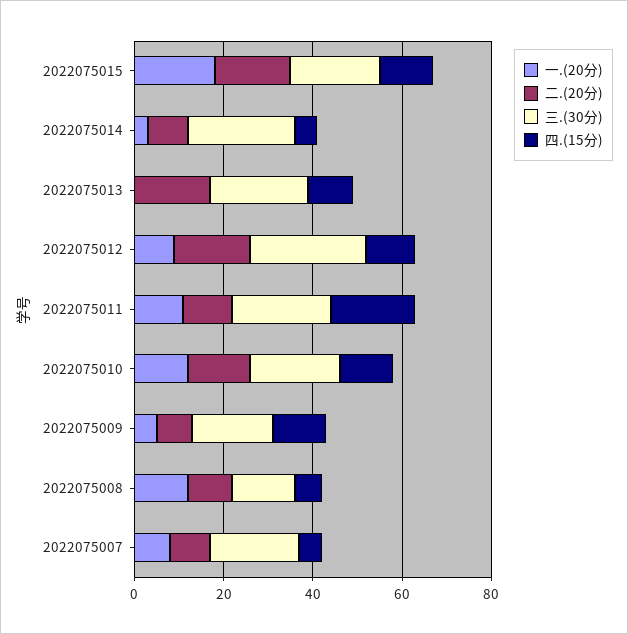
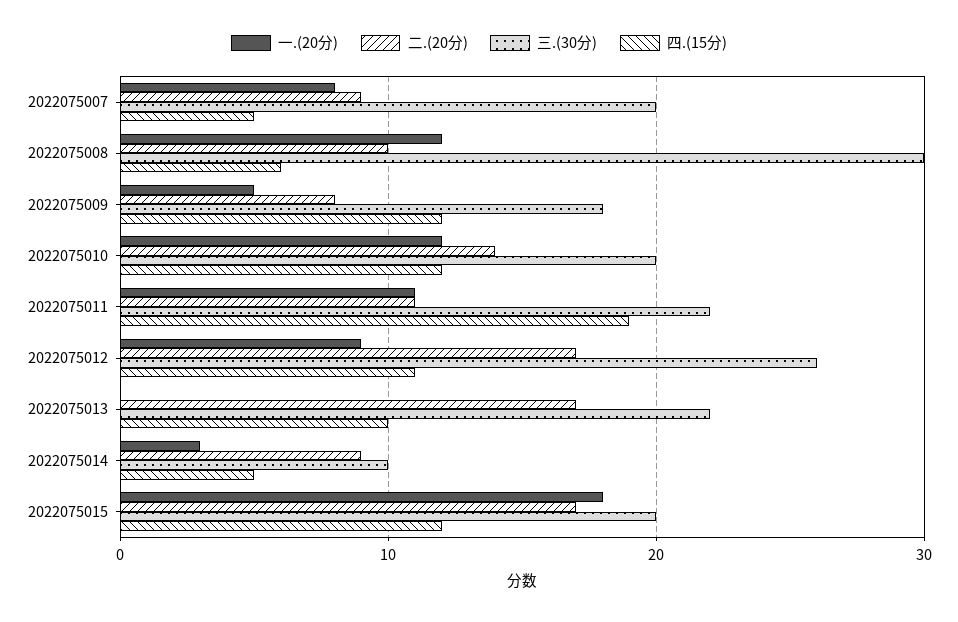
  {
    "一.(20分)": {
      "2022075015": 18,
      "2022075014": 3,
      "2022075013": 0,
      "2022075012": 9,
      "2022075011": 11,
      "2022075010": 12,
      "2022075009": 5,
      "2022075008": 12,
      "2022075007": 8
    },
    "二.(20分)": {
      "2022075015": 17,
      "2022075014": 9,
      "2022075013": 17,
      "2022075012": 17,
      "2022075011": 11,
      "2022075010": 14,
      "2022075009": 8,
      "2022075008": 10,
      "2022075007": 9
    },
    "三.(30分)": {
      "2022075015": 20,
-     "2022075014": 25,
+     "2022075014": 10,
      "2022075013": 22,
      "2022075012": 26,
      "2022075011": 22,
      "2022075010": 20,
      "2022075009": 18,
-     "2022075008": 15,
+     "2022075008": 30,
      "2022075007": 20
    },
    "四.(15分)": {
      "2022075015": 12,
      "2022075014": 5,
      "2022075013": 10,
      "2022075012": 11,
      "2022075011": 19,
      "2022075010": 12,
      "2022075009": 12,
      "2022075008": 6,
      "2022075007": 5
    }
  }

